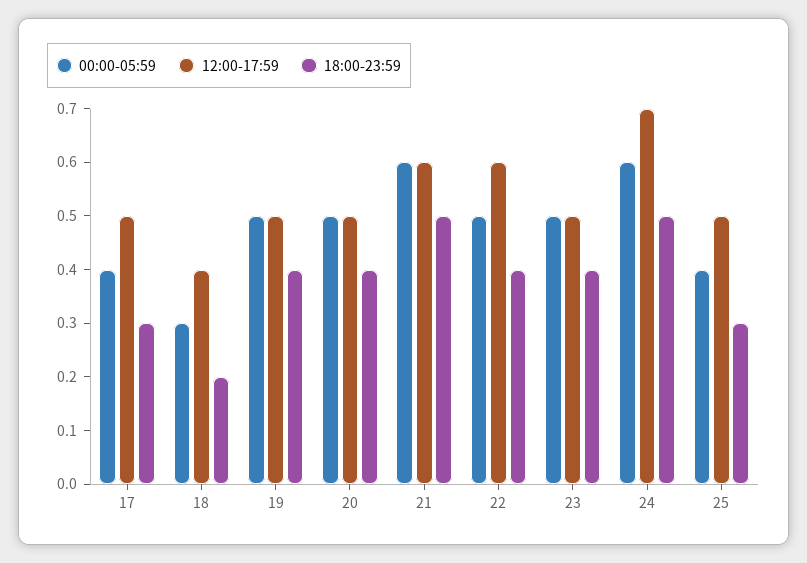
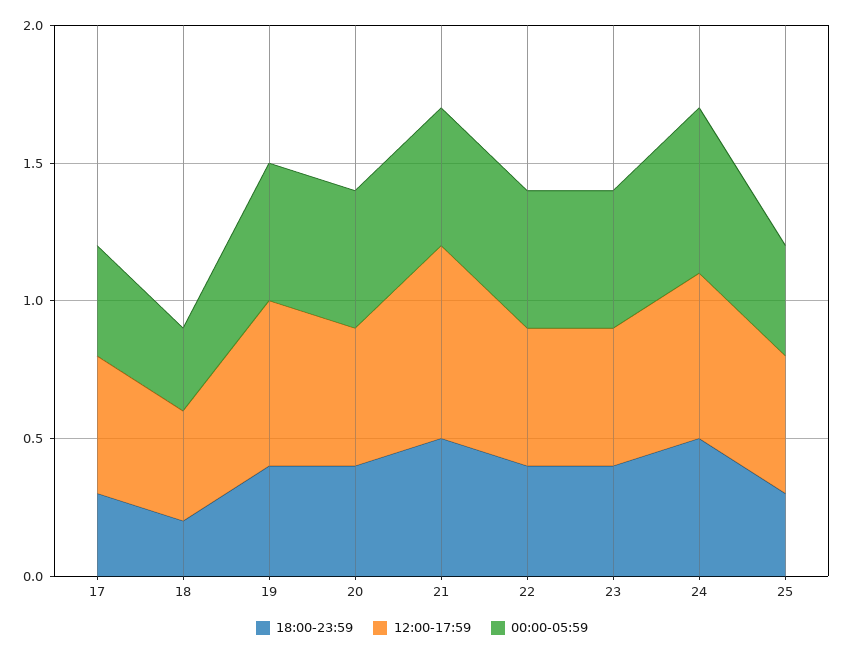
  {
    "00:00-05:59": {
      "17": 0.4,
      "18": 0.3,
      "19": 0.5,
      "20": 0.5,
-     "21": 0.6,
+     "21": 0.5,
      "22": 0.5,
      "23": 0.5,
      "24": 0.6,
      "25": 0.4
    },
    "12:00-17:59": {
      "17": 0.5,
      "18": 0.4,
-     "19": 0.5,
+     "19": 0.6,
      "20": 0.5,
-     "21": 0.6,
+     "21": 0.7,
-     "22": 0.6,
+     "22": 0.5,
      "23": 0.5,
-     "24": 0.7,
+     "24": 0.6,
      "25": 0.5
    },
    "18:00-23:59": {
      "17": 0.3,
      "18": 0.2,
      "19": 0.4,
      "20": 0.4,
      "21": 0.5,
      "22": 0.4,
      "23": 0.4,
      "24": 0.5,
      "25": 0.3
    }
  }

